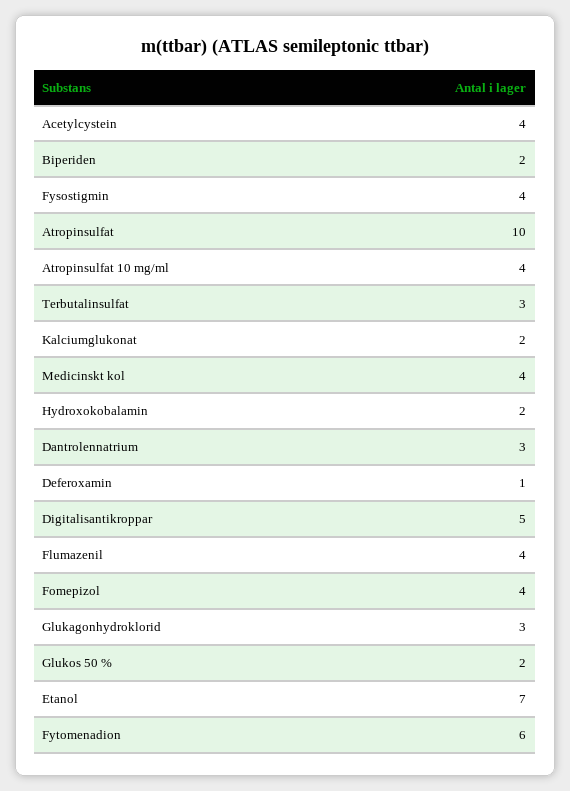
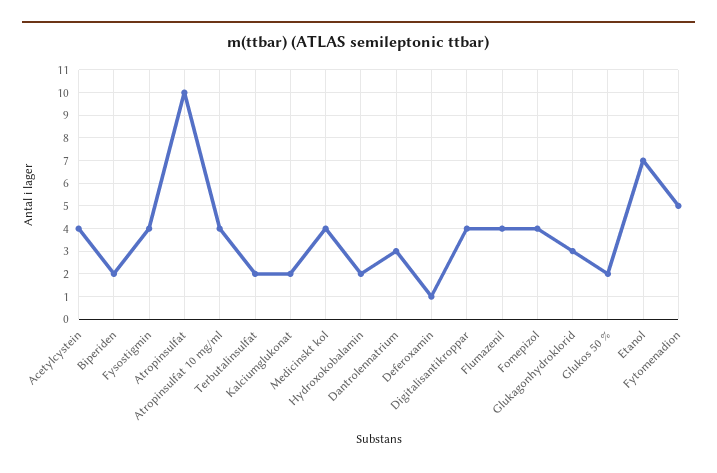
  {
    "Acetylcystein": 4,
    "Biperiden": 2,
    "Fysostigmin": 4,
    "Atropinsulfat": 10,
    "Atropinsulfat 10 mg/ml": 4,
-   "Terbutalinsulfat": 3,
+   "Terbutalinsulfat": 2,
    "Kalciumglukonat": 2,
    "Medicinskt kol": 4,
    "Hydroxokobalamin": 2,
    "Dantrolennatrium": 3,
    "Deferoxamin": 1,
-   "Digitalisantikroppar": 5,
+   "Digitalisantikroppar": 4,
    "Flumazenil": 4,
    "Fomepizol": 4,
    "Glukagonhydroklorid": 3,
    "Glukos 50 %": 2,
    "Etanol": 7,
-   "Fytomenadion": 6
+   "Fytomenadion": 5
  }

